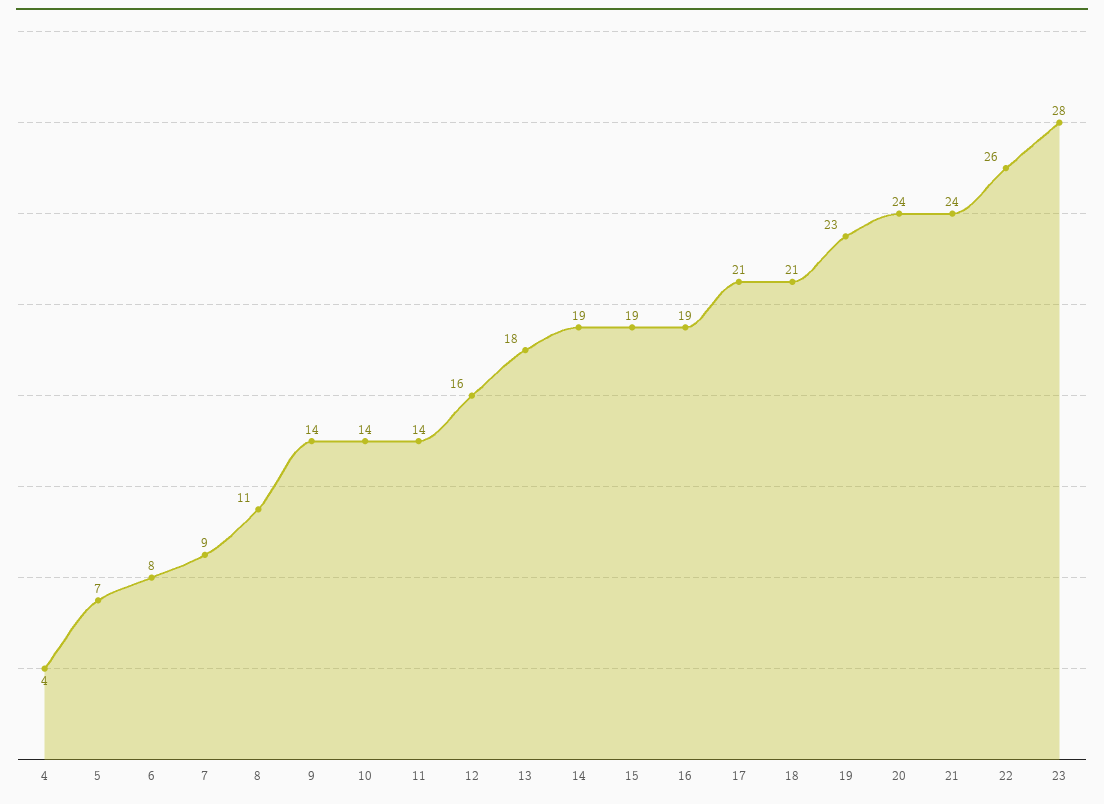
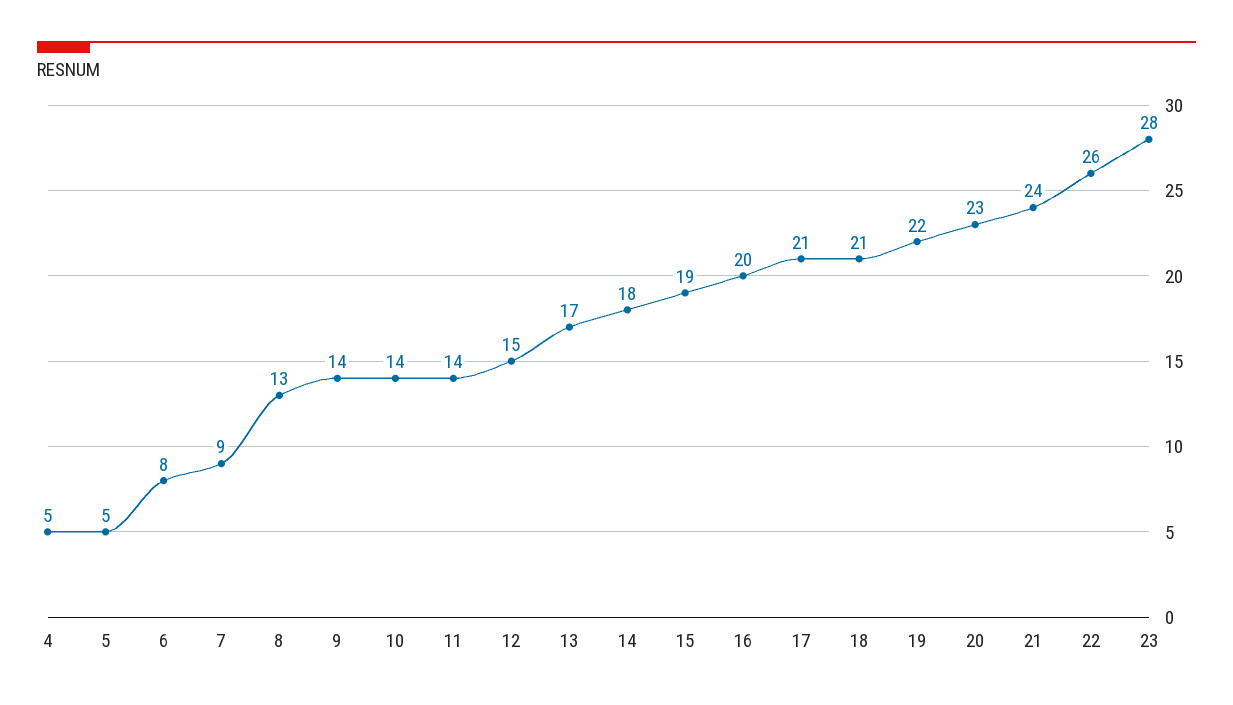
  {
-   "4": 4,
+   "4": 5,
-   "5": 7,
+   "5": 5,
    "6": 8,
    "7": 9,
-   "8": 11,
+   "8": 13,
    "9": 14,
    "10": 14,
    "11": 14,
-   "12": 16,
+   "12": 15,
-   "13": 18,
+   "13": 17,
-   "14": 19,
+   "14": 18,
    "15": 19,
-   "16": 19,
+   "16": 20,
    "17": 21,
    "18": 21,
-   "19": 23,
+   "19": 22,
-   "20": 24,
+   "20": 23,
    "21": 24,
    "22": 26,
    "23": 28
  }

